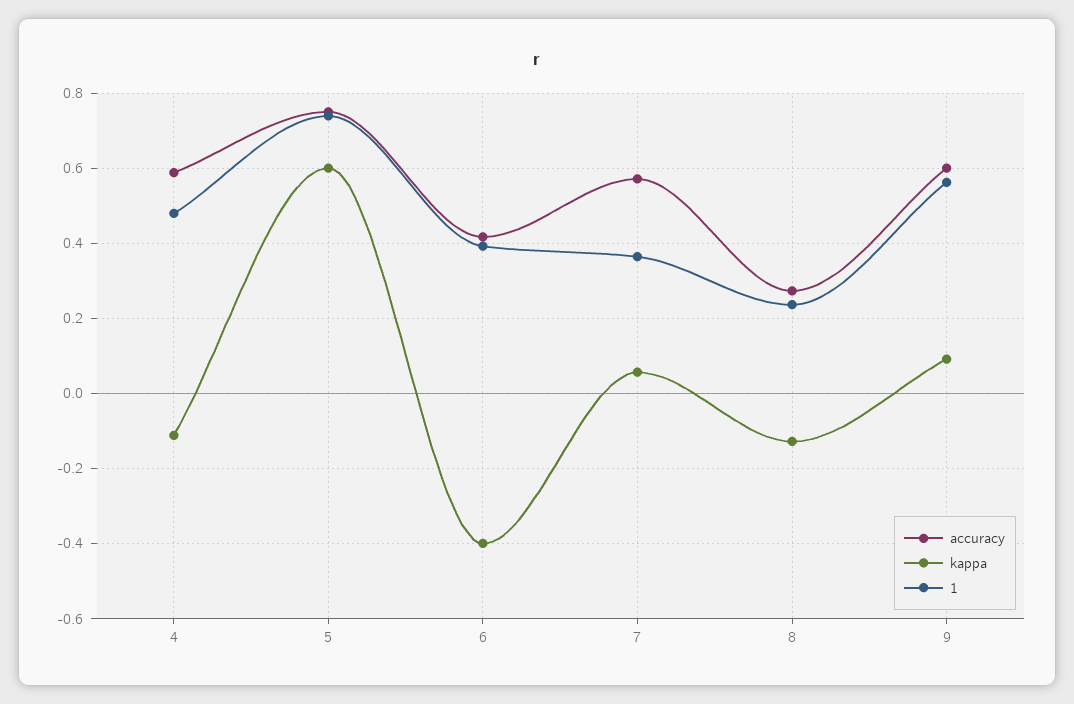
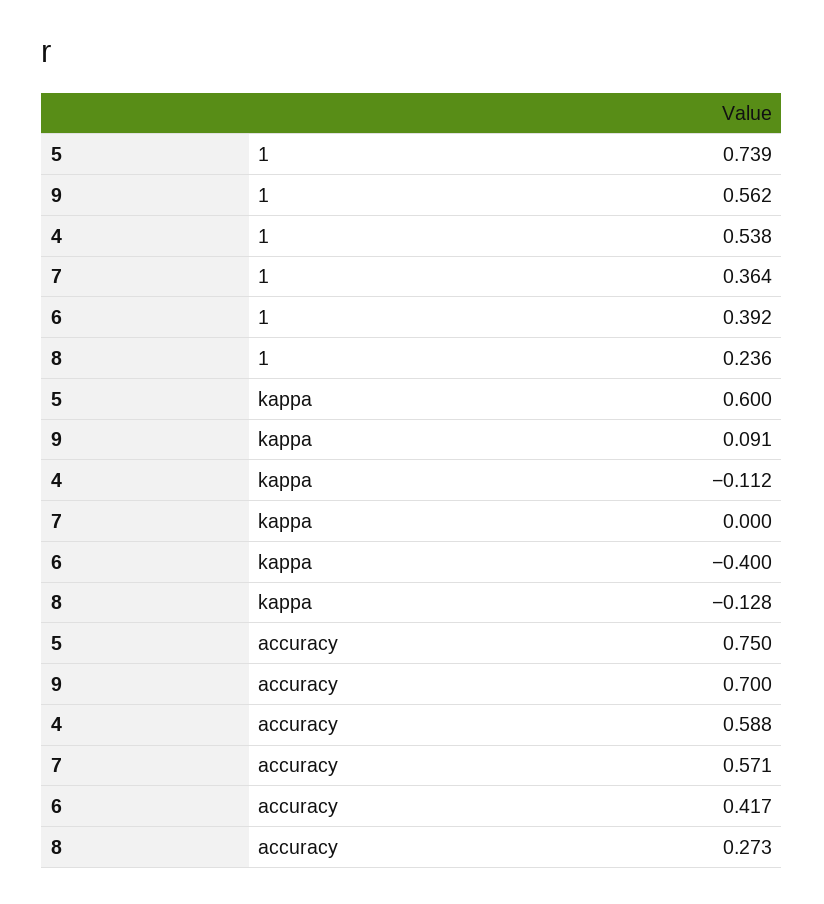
  {
    "accuracy": {
      "4": 0.588,
      "5": 0.75,
      "6": 0.417,
      "7": 0.571,
      "8": 0.273,
-     "9": 0.6
+     "9": 0.7
    },
    "kappa": {
      "4": -0.112,
      "5": 0.6,
      "6": -0.4,
-     "7": 0.06,
+     "7": 0,
      "8": -0.128,
      "9": 0.091
    },
    "1": {
-     "4": 0.48,
+     "4": 0.538,
      "5": 0.739,
      "6": 0.392,
      "7": 0.364,
      "8": 0.236,
      "9": 0.562
    }
  }

